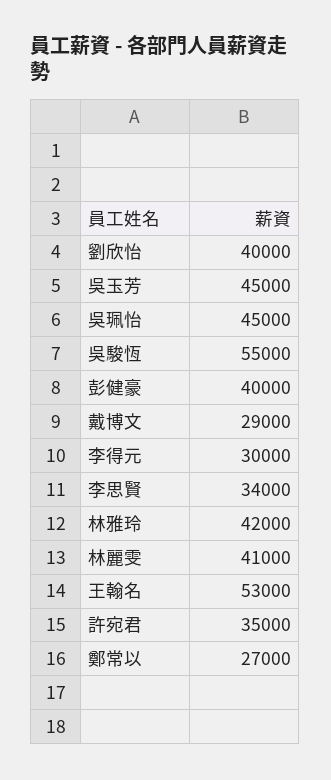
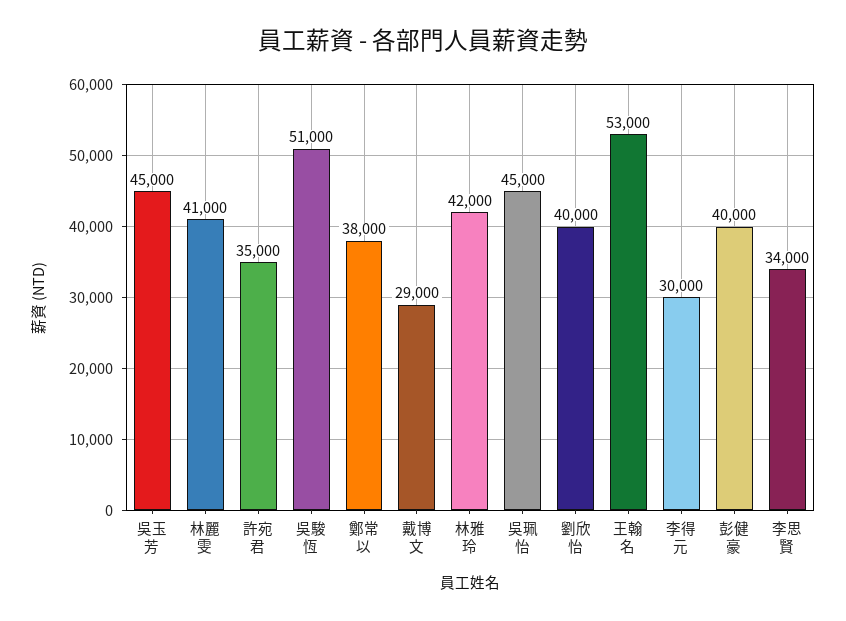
  {
    "劉欣怡": 40000,
    "吳玉芳": 45000,
    "吳珮怡": 45000,
-   "吳駿恆": 55000,
+   "吳駿恆": 51000,
    "彭健豪": 40000,
    "戴博文": 29000,
    "李得元": 30000,
    "李思賢": 34000,
    "林雅玲": 42000,
    "林麗雯": 41000,
    "王翰名": 53000,
    "許宛君": 35000,
-   "鄭常以": 27000
+   "鄭常以": 38000
  }

